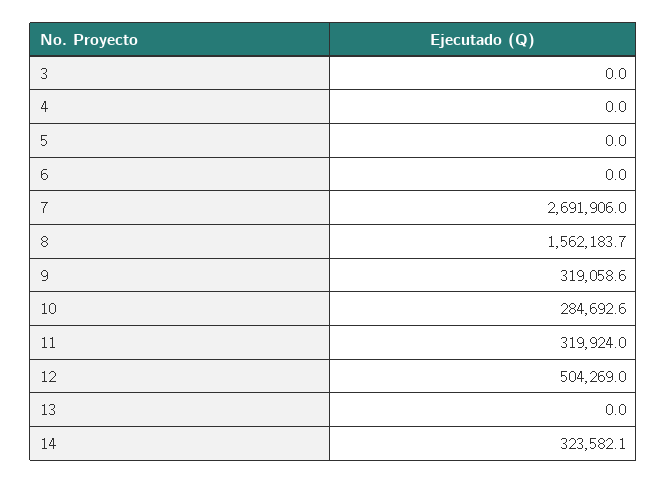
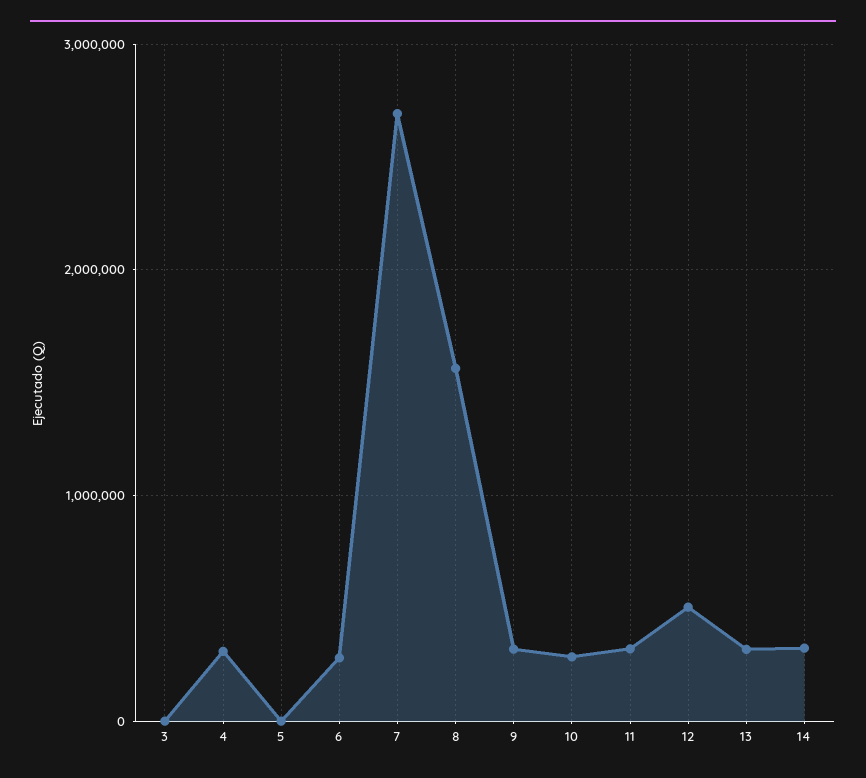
  {
    "3": 0,
-   "4": 0,
+   "4": 300000,
    "5": 0,
-   "6": 0,
+   "6": 300000,
    "7": 2691906,
    "8": 1562183.7,
    "9": 319058.6,
    "10": 284692.6,
    "11": 319924,
    "12": 504269,
-   "13": 0,
+   "13": 300000,
    "14": 323582.1
  }

